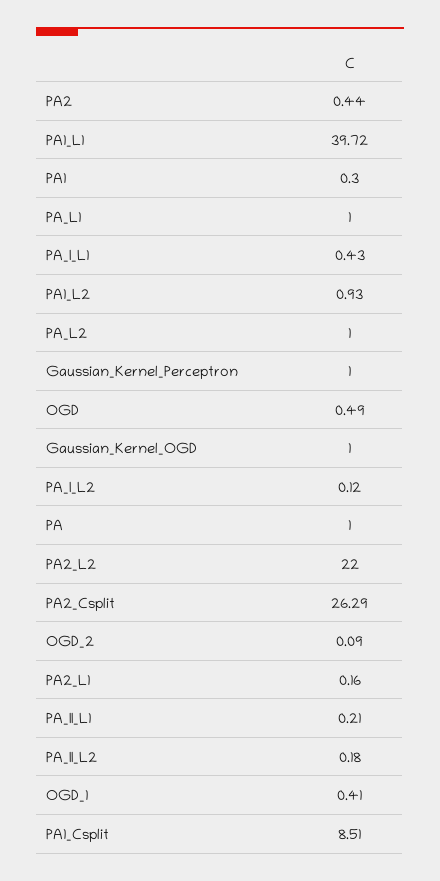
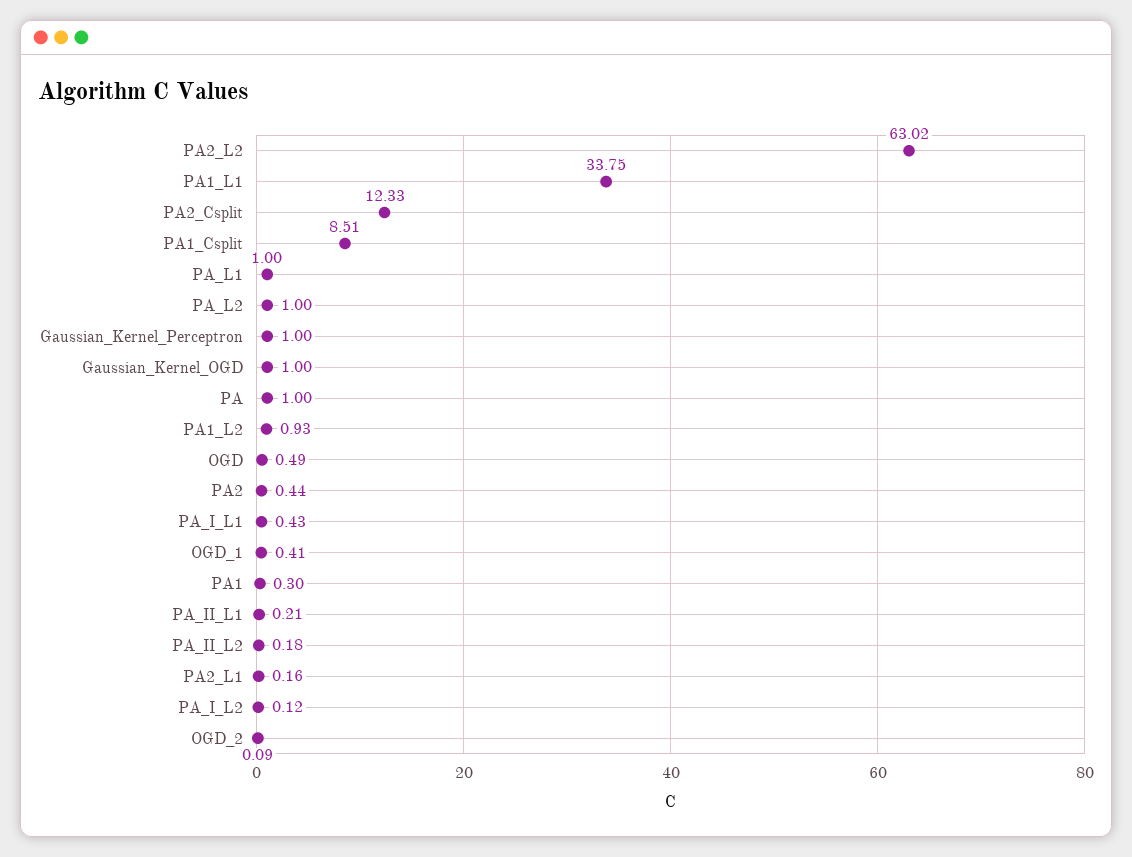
  {
    "PA2": 0.44,
-   "PA1_L1": 39.72,
+   "PA1_L1": 33.75,
    "PA1": 0.3,
    "PA_L1": 1,
    "PA_I_L1": 0.43,
    "PA1_L2": 0.93,
    "PA_L2": 1,
    "Gaussian_Kernel_Perceptron": 1,
    "OGD": 0.49,
    "Gaussian_Kernel_OGD": 1,
    "PA_I_L2": 0.12,
    "PA": 1,
-   "PA2_L2": 22,
+   "PA2_L2": 63.02,
-   "PA2_Csplit": 26.29,
+   "PA2_Csplit": 12.33,
    "OGD_2": 0.09,
    "PA2_L1": 0.16,
    "PA_II_L1": 0.21,
    "PA_II_L2": 0.18,
    "OGD_1": 0.41,
    "PA1_Csplit": 8.51
  }

